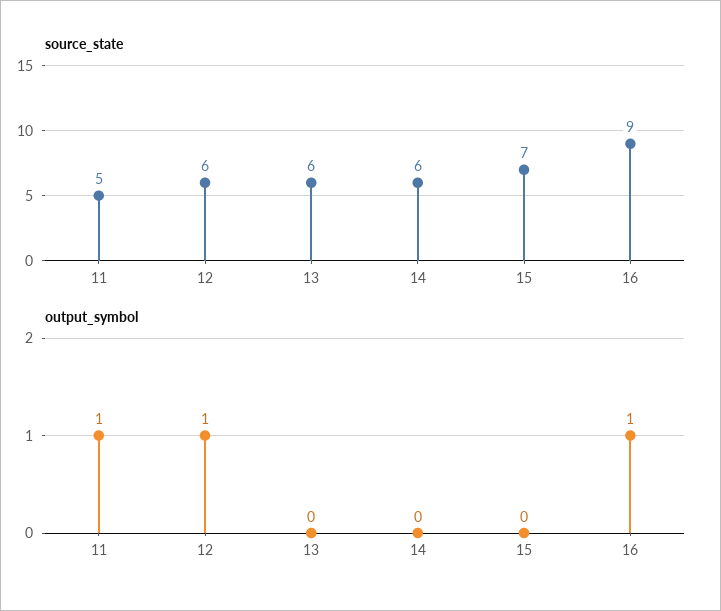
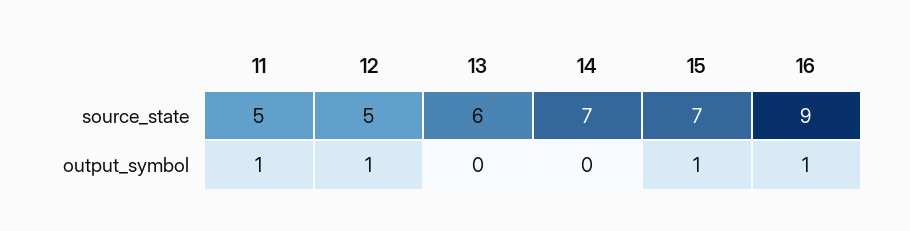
  {
    "source_state": {
      "11": 5,
-     "12": 6,
+     "12": 5,
      "13": 6,
-     "14": 6,
+     "14": 7,
      "15": 7,
      "16": 9
    },
    "output_symbol": {
      "11": 1,
      "12": 1,
      "13": 0,
      "14": 0,
-     "15": 0,
+     "15": 1,
      "16": 1
    }
  }

